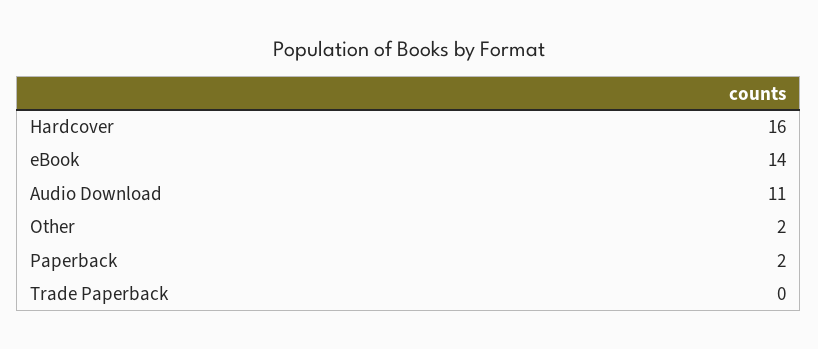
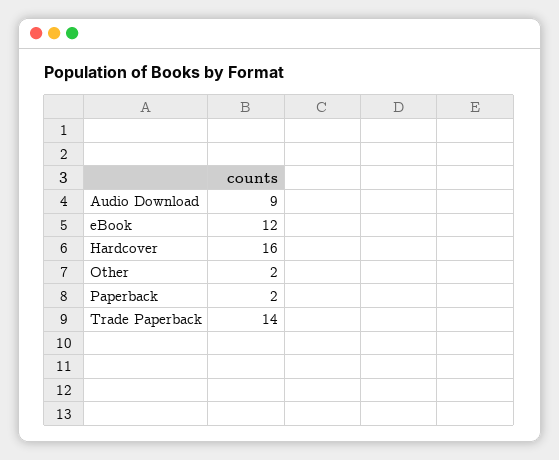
  {
    "Hardcover": 16,
-   "eBook": 14,
+   "eBook": 12,
-   "Audio Download": 11,
+   "Audio Download": 9,
    "Other": 2,
    "Paperback": 2,
-   "Trade Paperback": 0
+   "Trade Paperback": 14
  }

